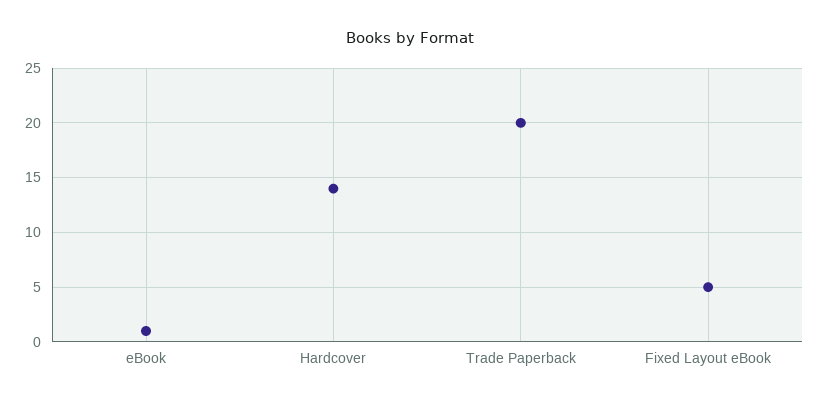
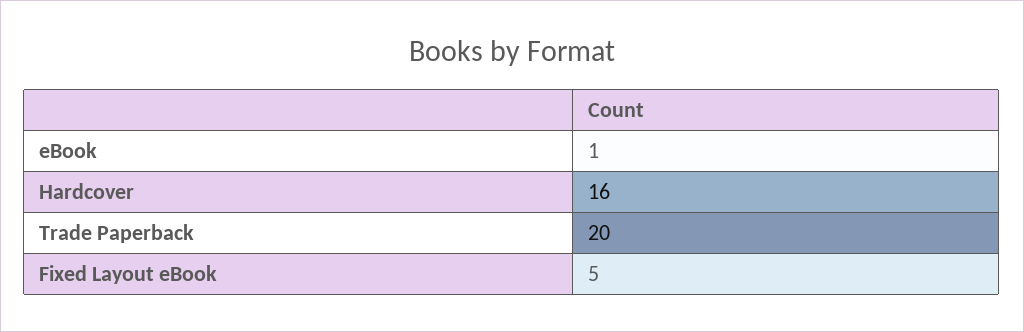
  {
    "eBook": 1,
-   "Hardcover": 14,
+   "Hardcover": 16,
    "Trade Paperback": 20,
    "Fixed Layout eBook": 5
  }

